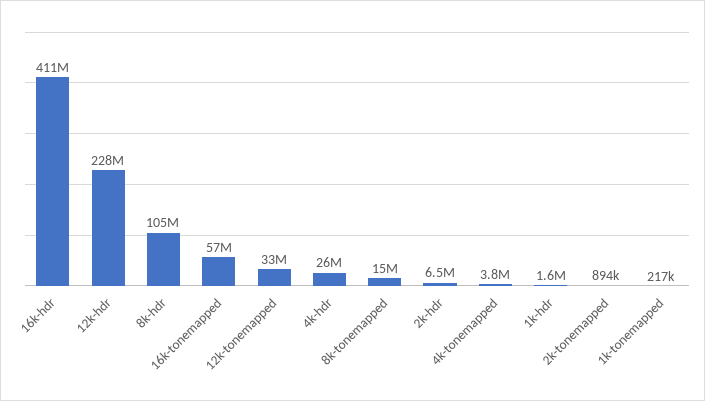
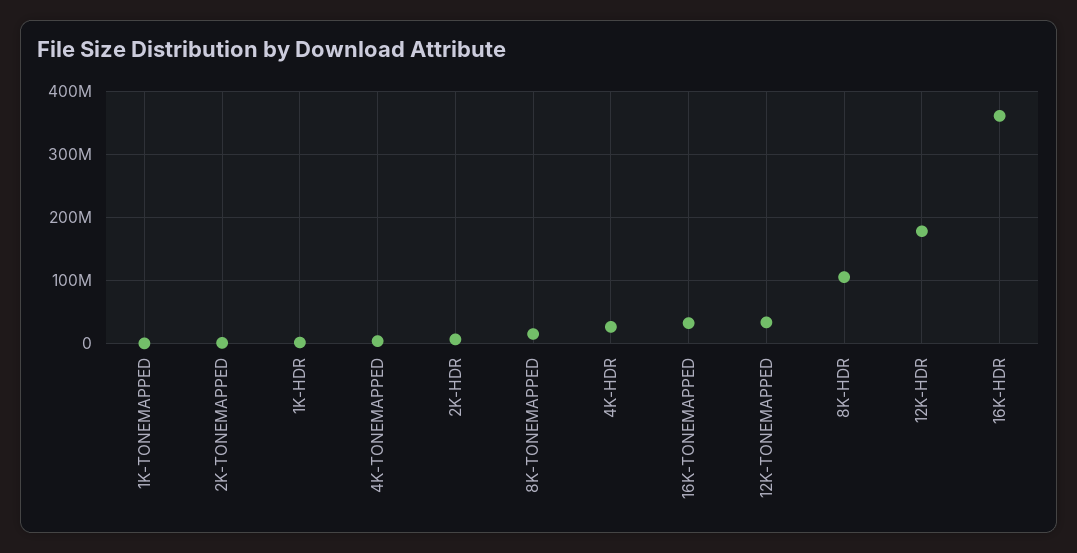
  {
-   "16k-hdr": 411000000,
+   "16k-hdr": 360000000,
-   "12k-hdr": 228000000,
+   "12k-hdr": 180000000,
    "8k-hdr": 105000000,
-   "16k-tonemapped": 57000000,
+   "16k-tonemapped": 30000000,
    "12k-tonemapped": 33000000,
    "4k-hdr": 26000000,
    "8k-tonemapped": 15000000,
    "2k-hdr": 6500000,
    "4k-tonemapped": 3800000,
    "1k-hdr": 1600000,
    "2k-tonemapped": 894000,
    "1k-tonemapped": 217000
  }

